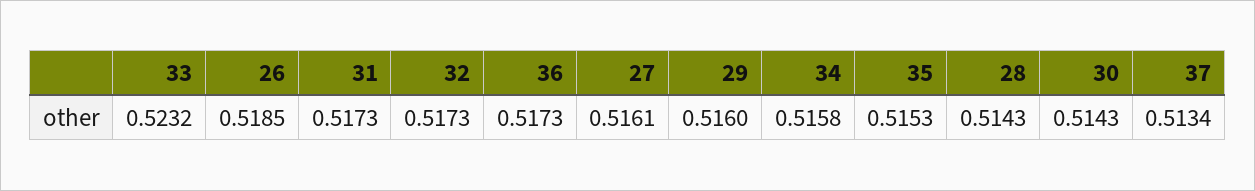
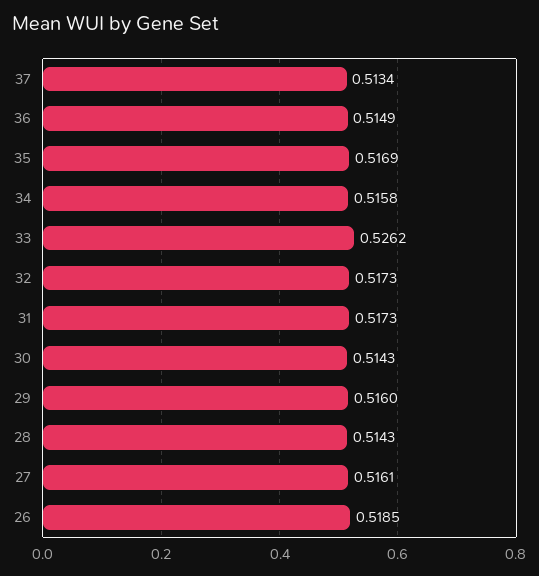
  {
-   "33": 0.5232,
+   "33": 0.5262,
    "26": 0.5185,
    "31": 0.5173,
    "32": 0.5173,
-   "36": 0.5173,
+   "36": 0.5149,
    "27": 0.5161,
    "29": 0.516,
    "34": 0.5158,
-   "35": 0.5153,
+   "35": 0.5169,
    "28": 0.5143,
    "30": 0.5143,
    "37": 0.5134
  }

